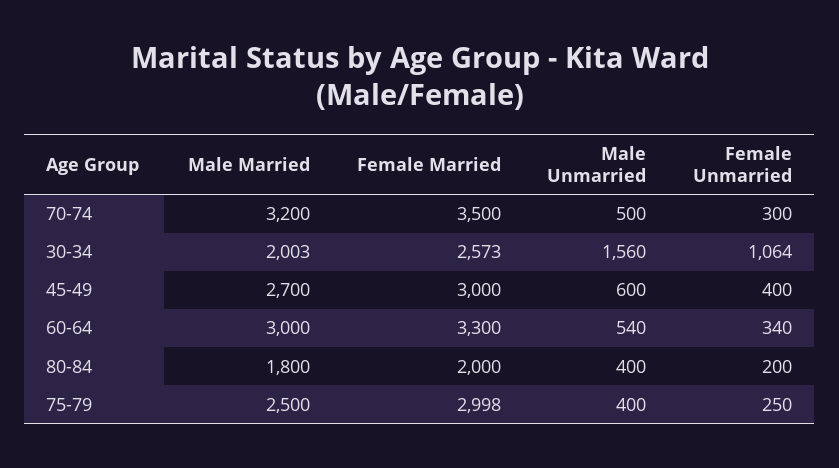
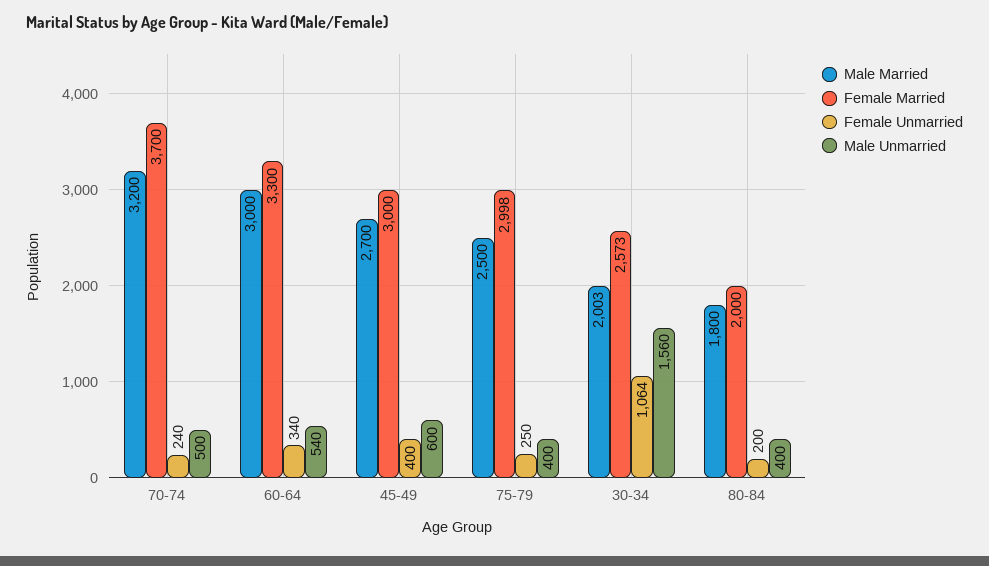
  {
    "Male Married": {
      "70-74": 3200,
      "30-34": 2003,
      "45-49": 2700,
      "60-64": 3000,
      "80-84": 1800,
      "75-79": 2500
    },
    "Female Married": {
-     "70-74": 3500,
+     "70-74": 3700,
      "30-34": 2573,
      "45-49": 3000,
      "60-64": 3300,
      "80-84": 2000,
      "75-79": 2998
    },
    "Male Unmarried": {
      "70-74": 500,
      "30-34": 1560,
      "45-49": 600,
      "60-64": 540,
      "80-84": 400,
      "75-79": 400
    },
    "Female Unmarried": {
-     "70-74": 300,
+     "70-74": 240,
      "30-34": 1064,
      "45-49": 400,
      "60-64": 340,
      "80-84": 200,
      "75-79": 250
    }
  }

